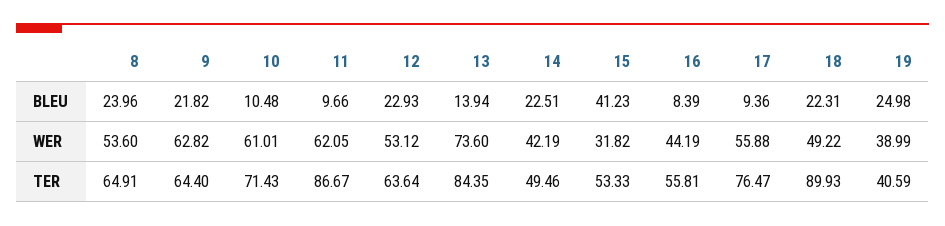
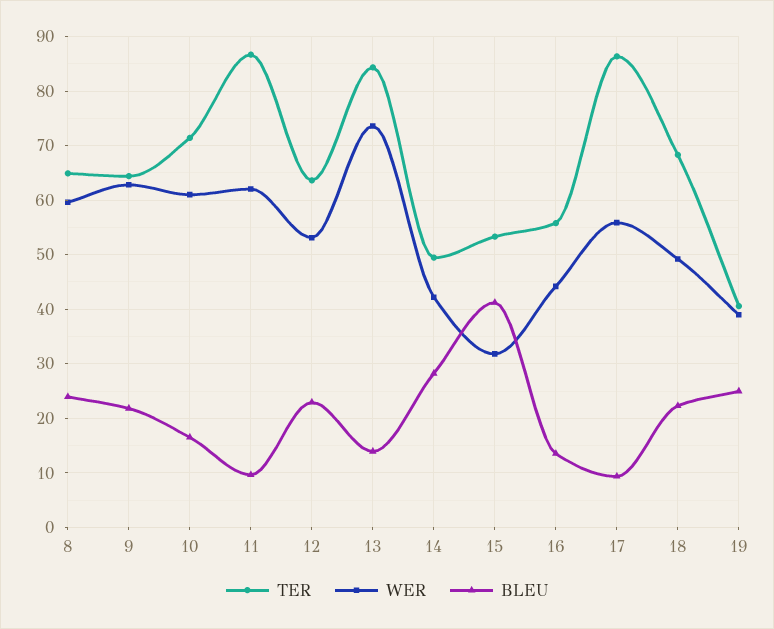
  {
    "BLEU": {
      "8": 23.96,
      "9": 21.82,
-     "10": 10.48,
+     "10": 16,
      "11": 9.66,
      "12": 22.93,
      "13": 13.94,
-     "14": 22.51,
+     "14": 28,
      "15": 41.23,
-     "16": 8.39,
+     "16": 14,
      "17": 9.36,
      "18": 22.31,
      "19": 24.98
    },
    "WER": {
-     "8": 53.6,
+     "8": 60,
      "9": 62.82,
      "10": 61.01,
      "11": 62.05,
      "12": 53.12,
      "13": 73.6,
      "14": 42.19,
      "15": 31.82,
      "16": 44.19,
      "17": 55.88,
      "18": 49.22,
      "19": 38.99
    },
    "TER": {
      "8": 64.91,
      "9": 64.4,
      "10": 71.43,
      "11": 86.67,
      "12": 63.64,
      "13": 84.35,
      "14": 49.46,
      "15": 53.33,
      "16": 55.81,
-     "17": 76.47,
+     "17": 86,
-     "18": 89.93,
+     "18": 68,
      "19": 40.59
    }
  }

